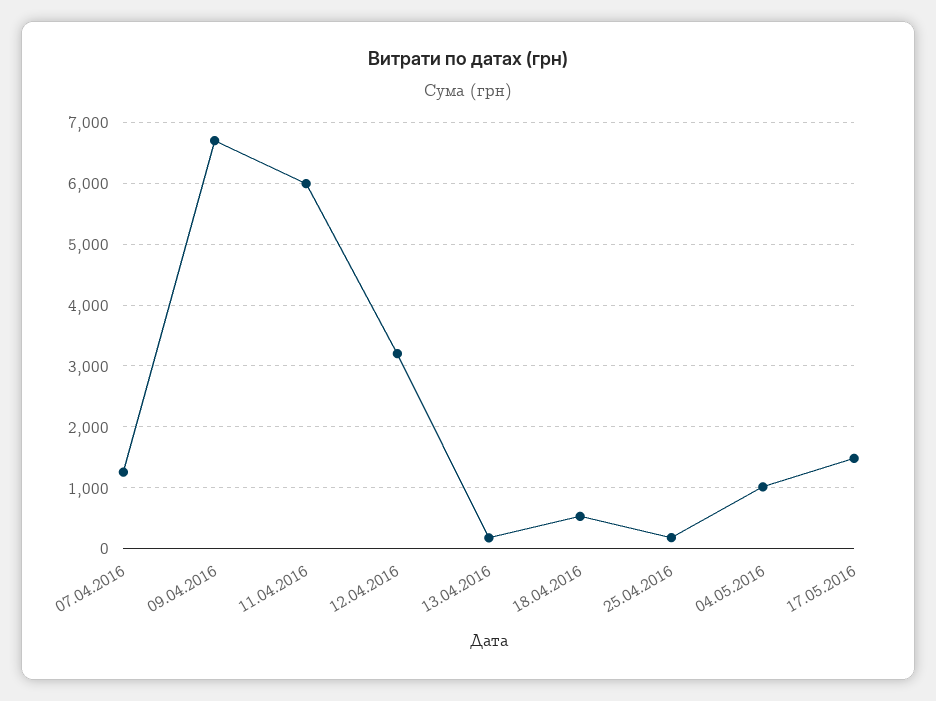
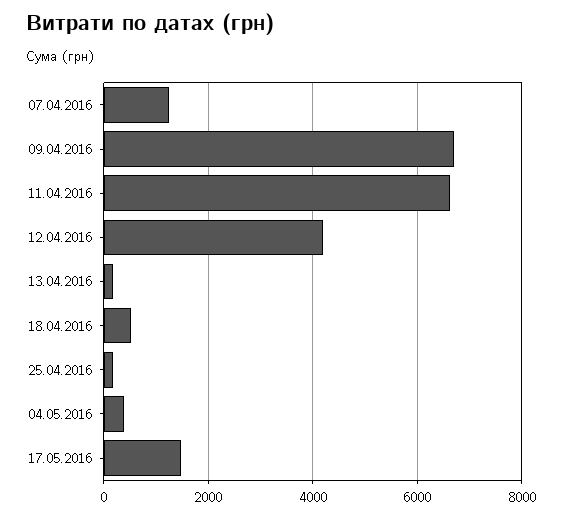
  {
    "07.04.2016": 1300,
    "09.04.2016": 6700,
-   "11.04.2016": 6000,
+   "11.04.2016": 6600,
-   "12.04.2016": 3200,
+   "12.04.2016": 4200,
    "13.04.2016": 200,
    "18.04.2016": 500,
    "25.04.2016": 200,
-   "04.05.2016": 1000,
+   "04.05.2016": 400,
    "17.05.2016": 1500
  }

